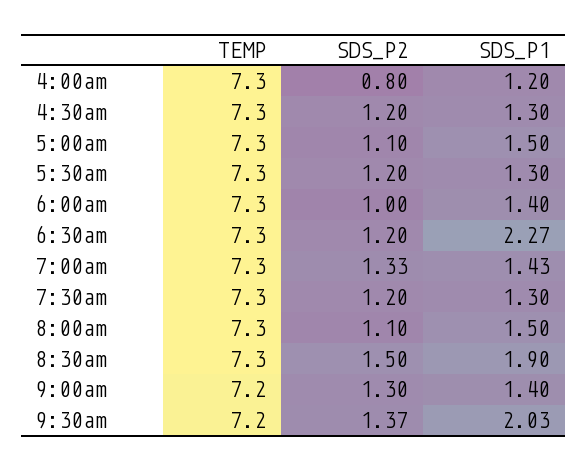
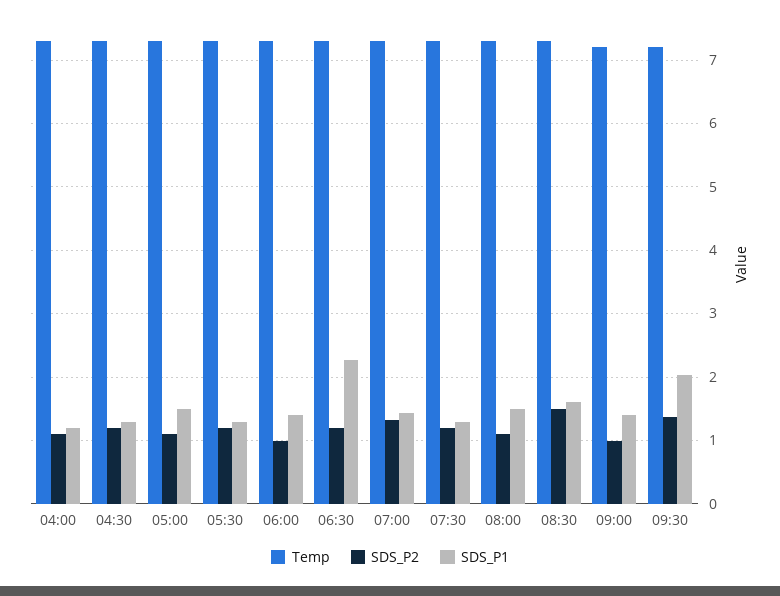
  {
    "TEMP": {
      "4:00am": 7.3,
      "4:30am": 7.3,
      "5:00am": 7.3,
      "5:30am": 7.3,
      "6:00am": 7.3,
      "6:30am": 7.3,
      "7:00am": 7.3,
      "7:30am": 7.3,
      "8:00am": 7.3,
      "8:30am": 7.3,
      "9:00am": 7.2,
      "9:30am": 7.2
    },
    "SDS_P2": {
-     "4:00am": 0.8,
+     "4:00am": 1.1,
      "4:30am": 1.2,
      "5:00am": 1.1,
      "5:30am": 1.2,
      "6:00am": 1,
      "6:30am": 1.2,
      "7:00am": 1.33,
      "7:30am": 1.2,
      "8:00am": 1.1,
      "8:30am": 1.5,
-     "9:00am": 1.3,
+     "9:00am": 1,
      "9:30am": 1.37
    },
    "SDS_P1": {
      "4:00am": 1.2,
      "4:30am": 1.3,
      "5:00am": 1.5,
      "5:30am": 1.3,
      "6:00am": 1.4,
      "6:30am": 2.27,
      "7:00am": 1.43,
      "7:30am": 1.3,
      "8:00am": 1.5,
-     "8:30am": 1.9,
+     "8:30am": 1.6,
      "9:00am": 1.4,
      "9:30am": 2.03
    }
  }

